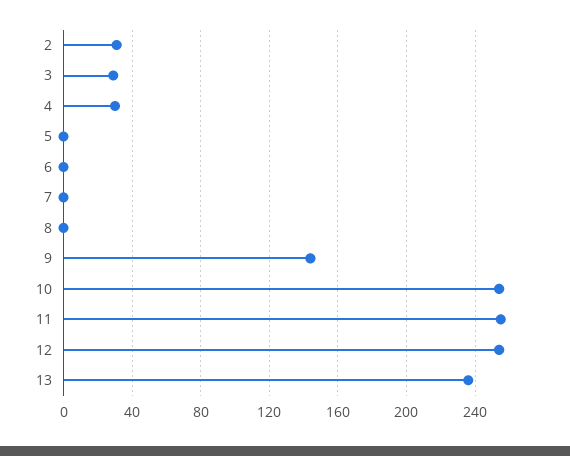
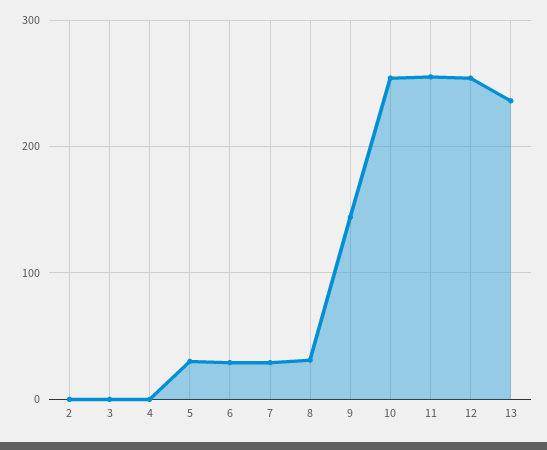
  {
-   "2": 30,
+   "2": 0,
-   "3": 30,
+   "3": 0,
-   "4": 30,
+   "4": 0,
-   "5": 0,
+   "5": 30,
-   "6": 0,
+   "6": 30,
-   "7": 0,
+   "7": 30,
-   "8": 0,
+   "8": 30,
    "9": 145,
    "10": 255,
    "11": 255,
    "12": 255,
    "13": 235
  }

